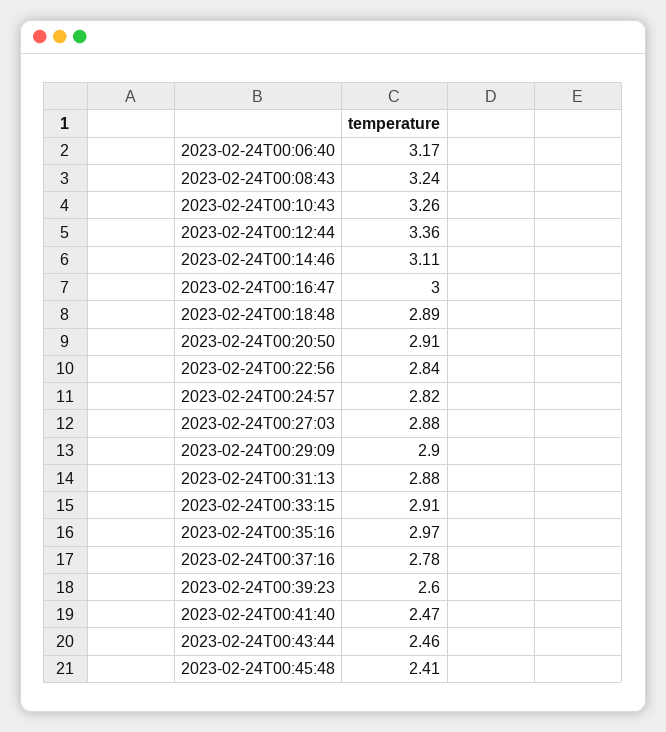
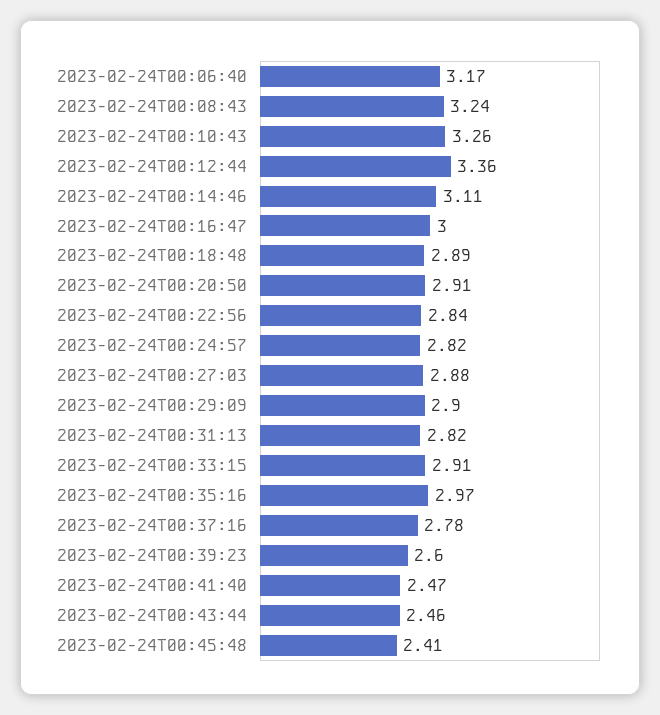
  {
    "2023-02-24T00:06:40": 3.17,
    "2023-02-24T00:08:43": 3.24,
    "2023-02-24T00:10:43": 3.26,
    "2023-02-24T00:12:44": 3.36,
    "2023-02-24T00:14:46": 3.11,
    "2023-02-24T00:16:47": 3,
    "2023-02-24T00:18:48": 2.89,
    "2023-02-24T00:20:50": 2.91,
    "2023-02-24T00:22:56": 2.84,
    "2023-02-24T00:24:57": 2.82,
    "2023-02-24T00:27:03": 2.88,
    "2023-02-24T00:29:09": 2.9,
-   "2023-02-24T00:31:13": 2.88,
+   "2023-02-24T00:31:13": 2.82,
    "2023-02-24T00:33:15": 2.91,
    "2023-02-24T00:35:16": 2.97,
    "2023-02-24T00:37:16": 2.78,
    "2023-02-24T00:39:23": 2.6,
    "2023-02-24T00:41:40": 2.47,
    "2023-02-24T00:43:44": 2.46,
    "2023-02-24T00:45:48": 2.41
  }

